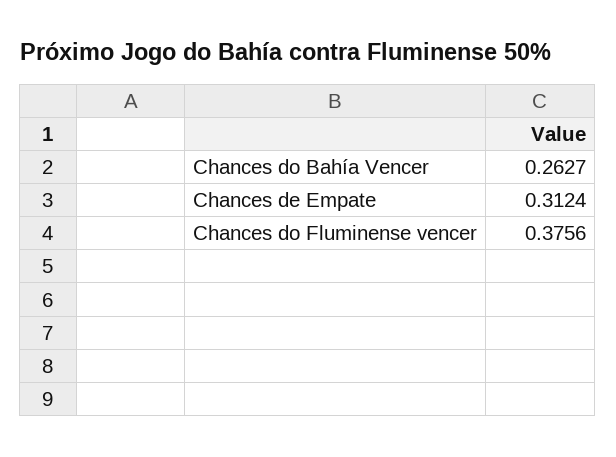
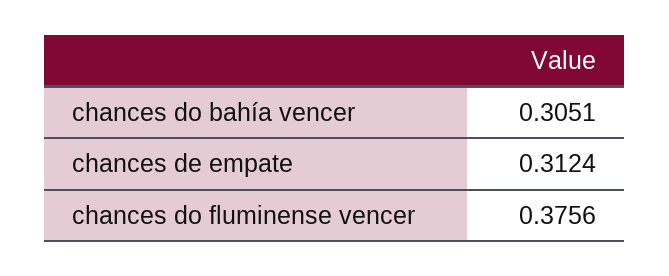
  {
-   "Chances do Bahía Vencer": 0.2627,
+   "Chances do Bahía Vencer": 0.3051,
    "Chances de Empate": 0.3124,
    "Chances do Fluminense vencer": 0.3756
  }

